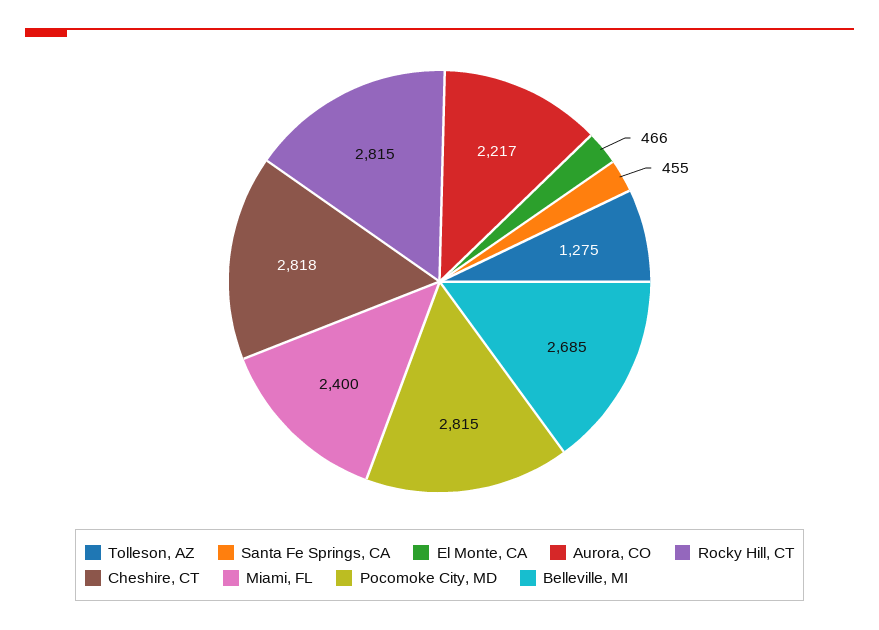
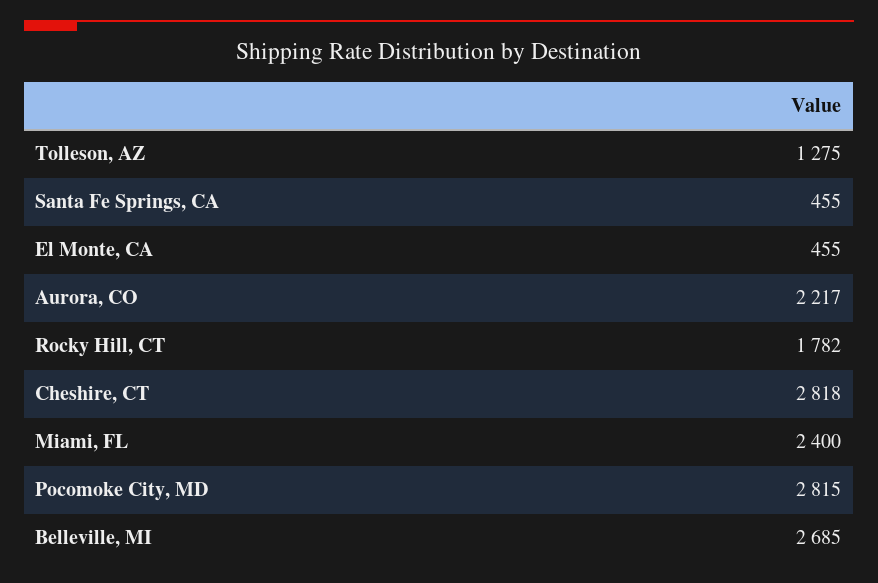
  {
    "Tolleson, AZ": 1275,
    "Santa Fe Springs, CA": 455,
-   "El Monte, CA": 466,
+   "El Monte, CA": 455,
    "Aurora, CO": 2217,
-   "Rocky Hill, CT": 2815,
+   "Rocky Hill, CT": 1782,
    "Cheshire, CT": 2818,
    "Miami, FL": 2400,
    "Pocomoke City, MD": 2815,
    "Belleville, MI": 2685
  }

